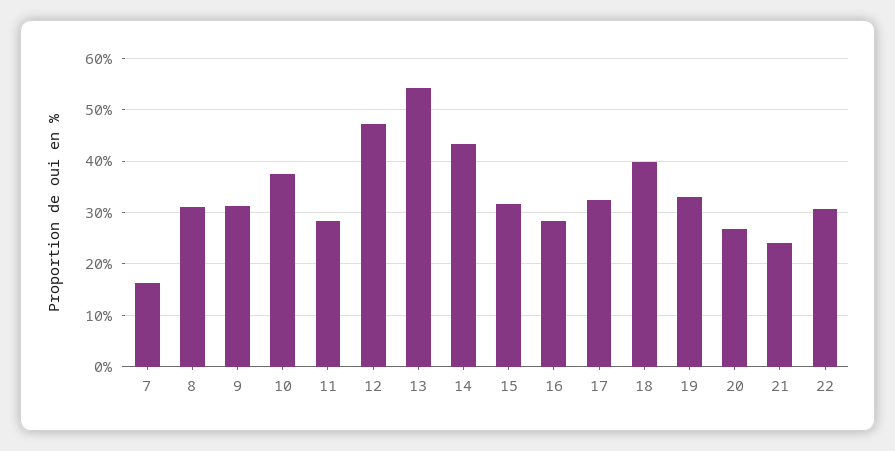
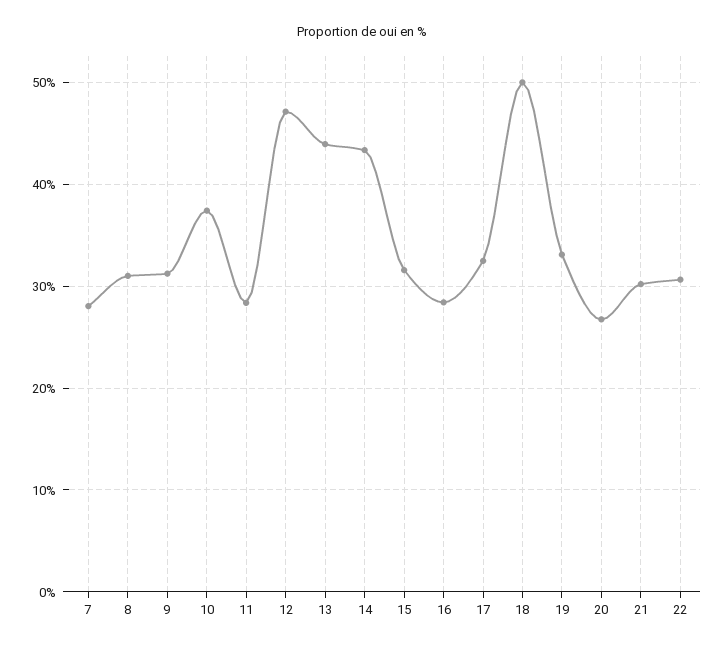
  {
-   "7": 16,
+   "7": 28,
    "8": 31,
    "9": 31,
    "10": 37,
    "11": 28,
    "12": 47,
-   "13": 54,
+   "13": 44,
    "14": 43,
    "15": 32,
    "16": 28,
    "17": 32,
-   "18": 40,
+   "18": 50,
    "19": 33,
    "20": 27,
-   "21": 24,
+   "21": 30,
    "22": 31
  }

